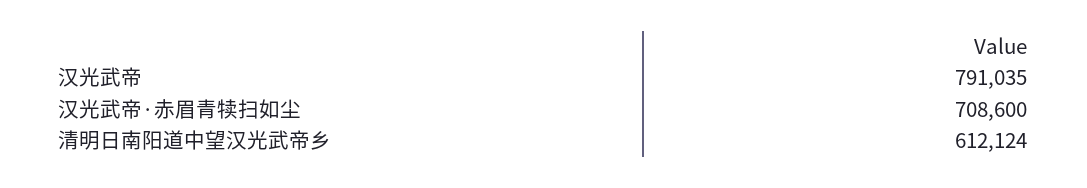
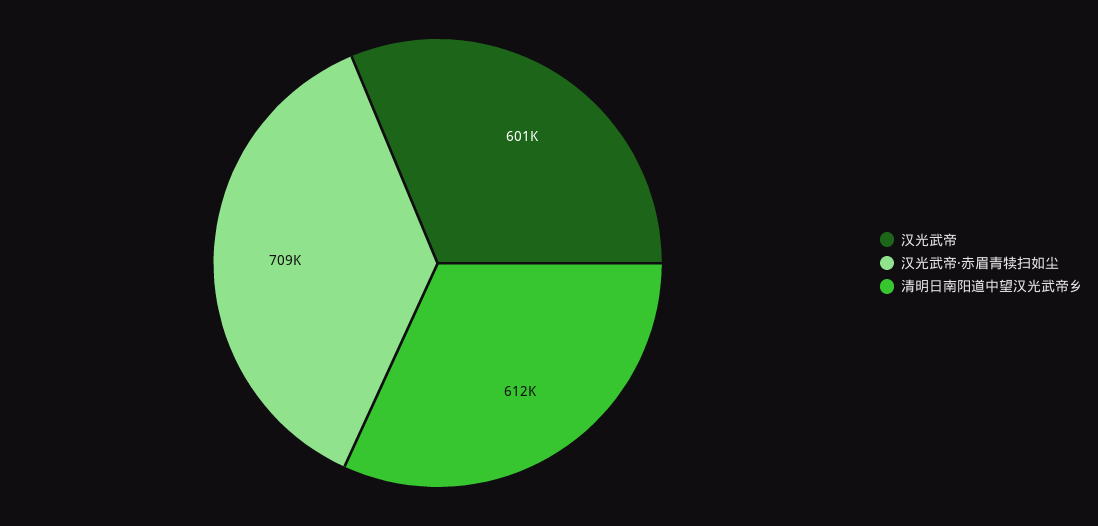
  {
-   "汉光武帝": 791035,
+   "汉光武帝": 601000,
    "汉光武帝·赤眉青犊扫如尘": 708600,
    "清明日南阳道中望汉光武帝乡": 612124
  }

